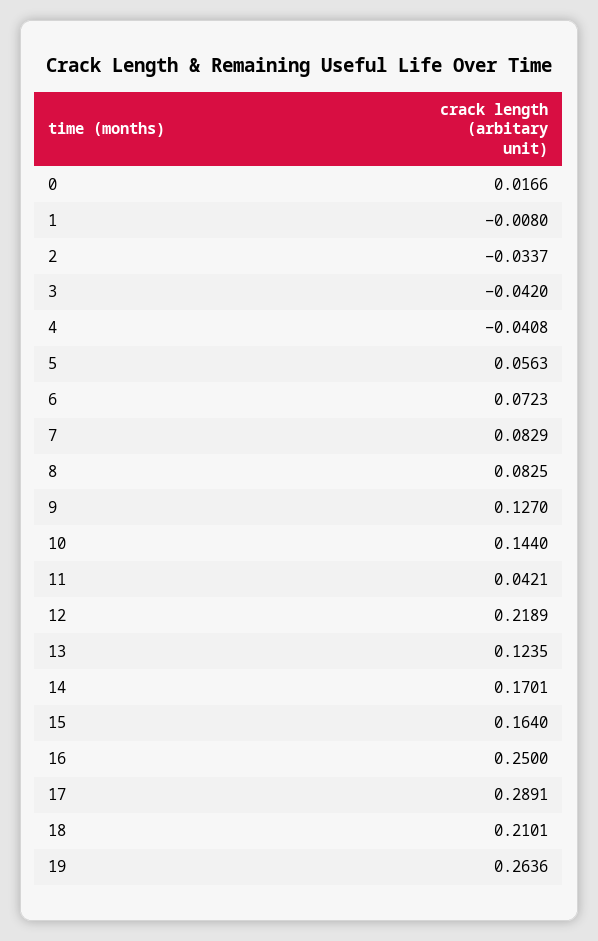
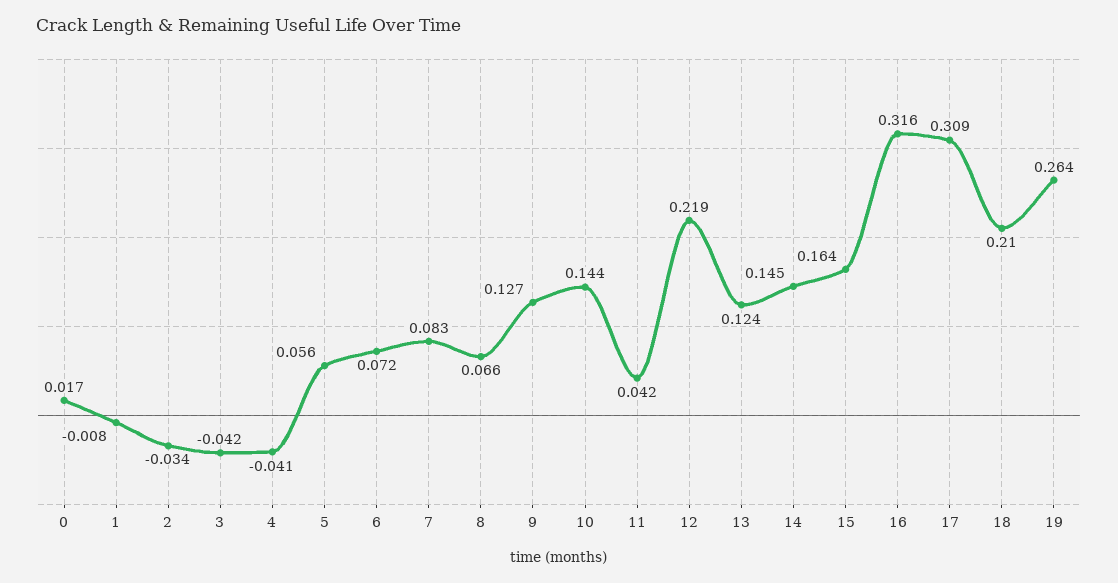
  {
    "0": 0.0166,
    "1": -0.008,
    "2": -0.0337,
    "3": -0.042,
    "4": -0.0408,
    "5": 0.0563,
    "6": 0.0723,
    "7": 0.0829,
-   "8": 0.0825,
+   "8": 0.066,
    "9": 0.127,
    "10": 0.144,
    "11": 0.0421,
    "12": 0.2189,
    "13": 0.1235,
-   "14": 0.1701,
+   "14": 0.145,
    "15": 0.164,
-   "16": 0.25,
+   "16": 0.316,
-   "17": 0.2891,
+   "17": 0.309,
    "18": 0.2101,
    "19": 0.2636
  }

